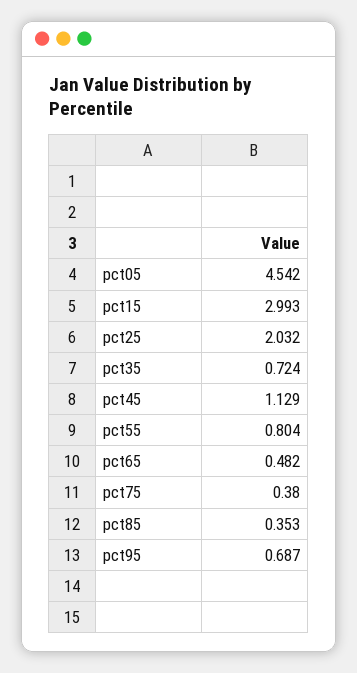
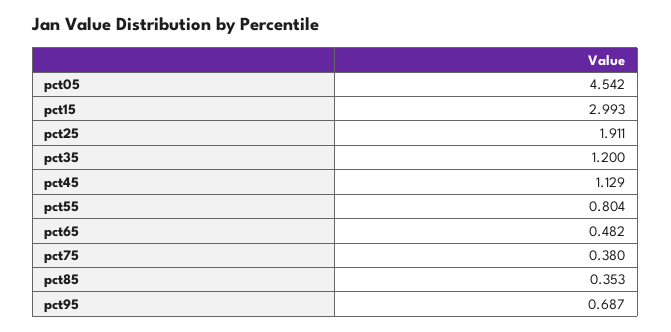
  {
    "pct05": 4.542,
    "pct15": 2.993,
-   "pct25": 2.032,
+   "pct25": 1.911,
-   "pct35": 0.724,
+   "pct35": 1.2,
    "pct45": 1.129,
    "pct55": 0.804,
    "pct65": 0.482,
    "pct75": 0.38,
    "pct85": 0.353,
    "pct95": 0.687
  }

